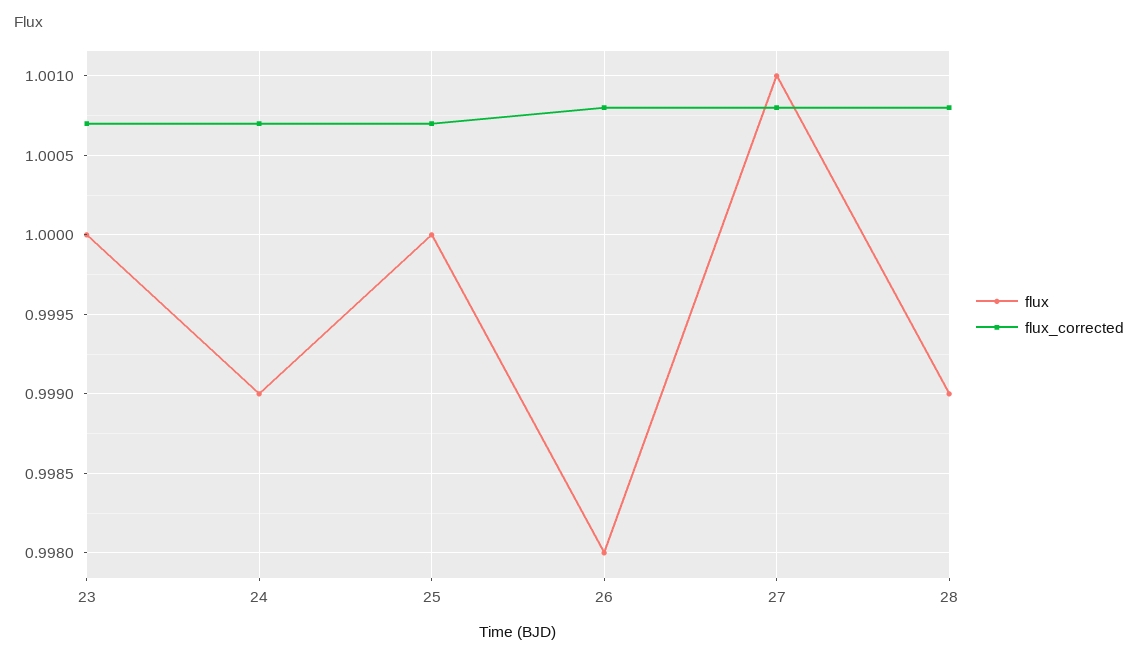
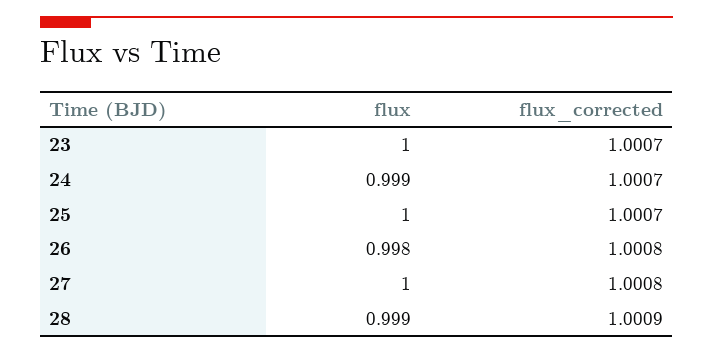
  {
    "flux": {
      "23": 1,
      "24": 0.999,
      "25": 1,
      "26": 0.998,
-     "27": 1.001,
+     "27": 1,
      "28": 0.999
    },
    "flux_corrected": {
      "23": 1.0007,
      "24": 1.0007,
      "25": 1.0007,
      "26": 1.0008,
      "27": 1.0008,
-     "28": 1.0008
+     "28": 1.0009
    }
  }

